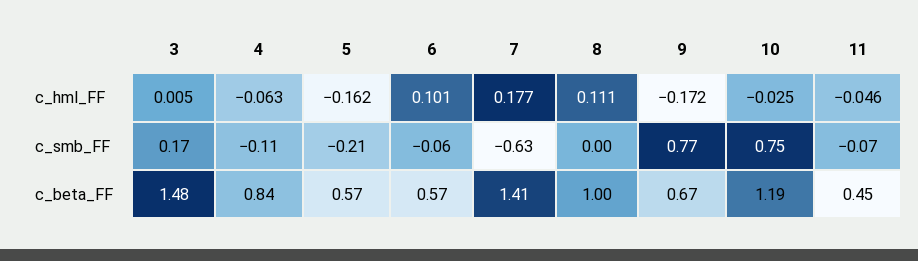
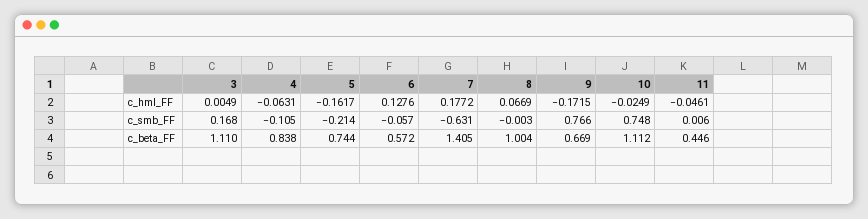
  {
    "3": {
      "c_hml_FF": 0.0049,
      "c_smb_FF": 0.168,
-     "c_beta_FF": 1.48
+     "c_beta_FF": 1.11
    },
    "4": {
      "c_hml_FF": -0.0631,
      "c_smb_FF": -0.105,
      "c_beta_FF": 0.838
    },
    "5": {
      "c_hml_FF": -0.1617,
      "c_smb_FF": -0.214,
-     "c_beta_FF": 0.57
+     "c_beta_FF": 0.744
    },
    "6": {
-     "c_hml_FF": 0.101,
+     "c_hml_FF": 0.1276,
      "c_smb_FF": -0.057,
      "c_beta_FF": 0.572
    },
    "7": {
      "c_hml_FF": 0.1772,
      "c_smb_FF": -0.631,
      "c_beta_FF": 1.405
    },
    "8": {
-     "c_hml_FF": 0.111,
+     "c_hml_FF": 0.0669,
      "c_smb_FF": -0.003,
      "c_beta_FF": 1.004
    },
    "9": {
      "c_hml_FF": -0.1715,
      "c_smb_FF": 0.766,
      "c_beta_FF": 0.669
    },
    "10": {
      "c_hml_FF": -0.0249,
      "c_smb_FF": 0.748,
-     "c_beta_FF": 1.19
+     "c_beta_FF": 1.112
    },
    "11": {
      "c_hml_FF": -0.0461,
-     "c_smb_FF": -0.07,
+     "c_smb_FF": 0.006,
      "c_beta_FF": 0.446
    }
  }

